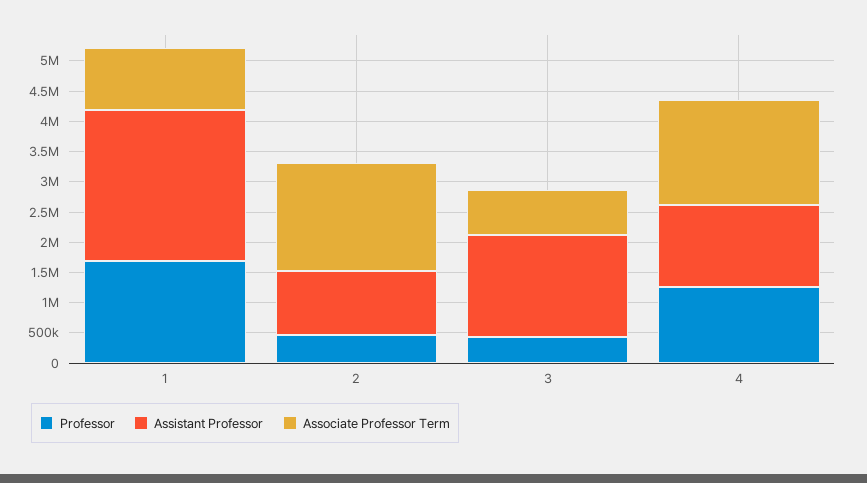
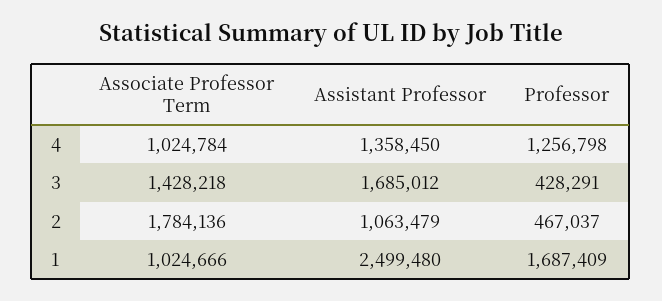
  {
    "Professor": {
      "1": 1687409,
      "2": 467037,
      "3": 428291,
      "4": 1256798
    },
    "Assistant Professor": {
      "1": 2499480,
      "2": 1063479,
      "3": 1685012,
      "4": 1358450
    },
    "Associate Professor Term": {
      "1": 1024666,
      "2": 1784136,
-     "3": 750000,
+     "3": 1428218,
-     "4": 1750000
+     "4": 1024784
    }
  }

